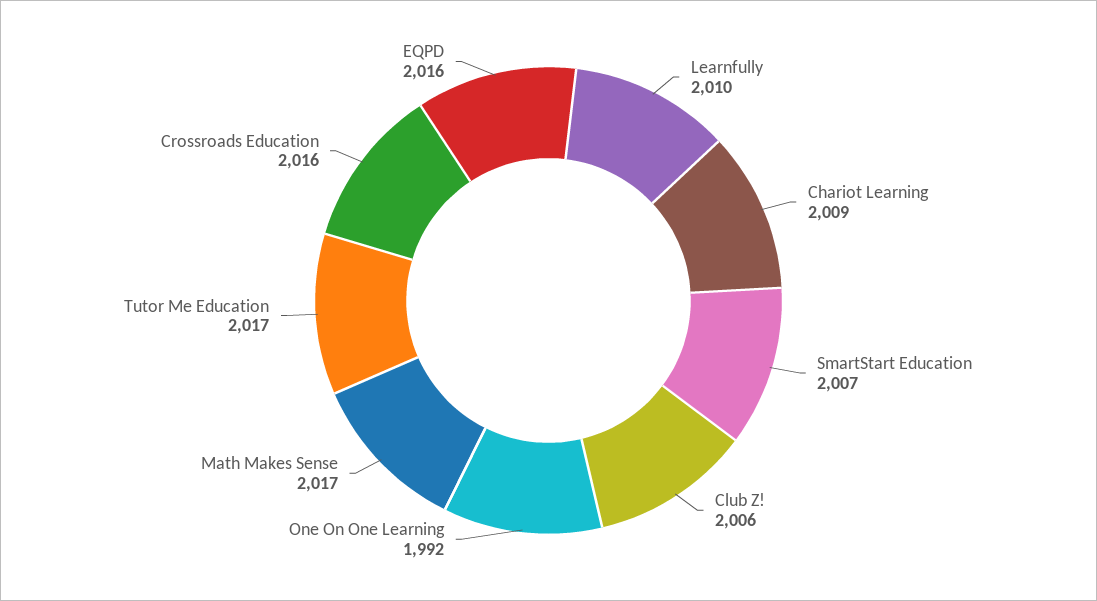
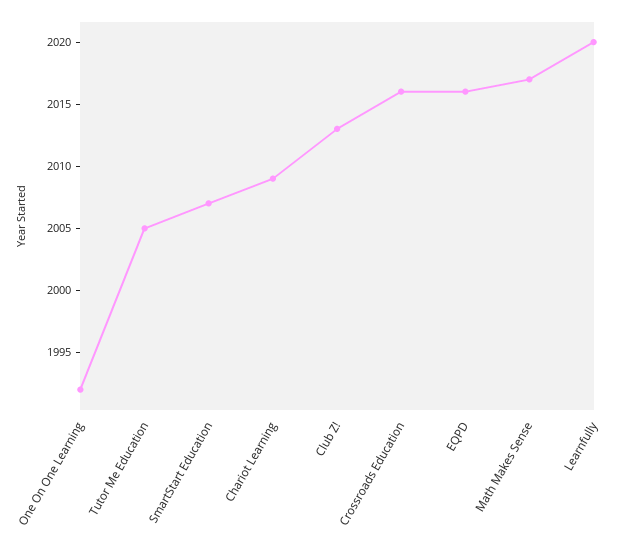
  {
-   "Learnfully": 2010,
+   "Learnfully": 2020,
    "Chariot Learning": 2009,
    "SmartStart Education": 2007,
-   "Club Z!": 2006,
+   "Club Z!": 2013,
    "One On One Learning": 1992,
    "Math Makes Sense": 2017,
-   "Tutor Me Education": 2017,
+   "Tutor Me Education": 2005,
    "Crossroads Education": 2016,
    "EQPD": 2016
  }

